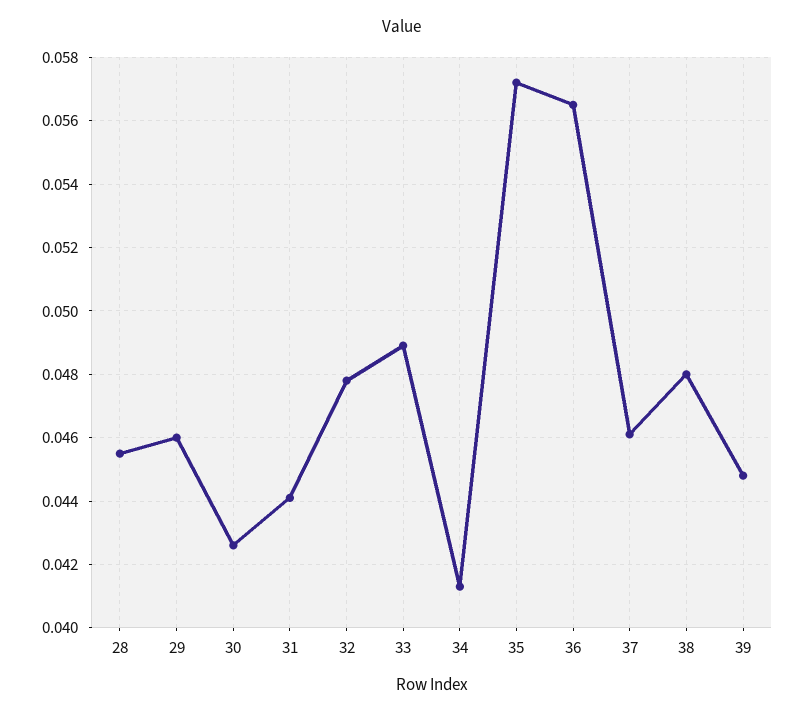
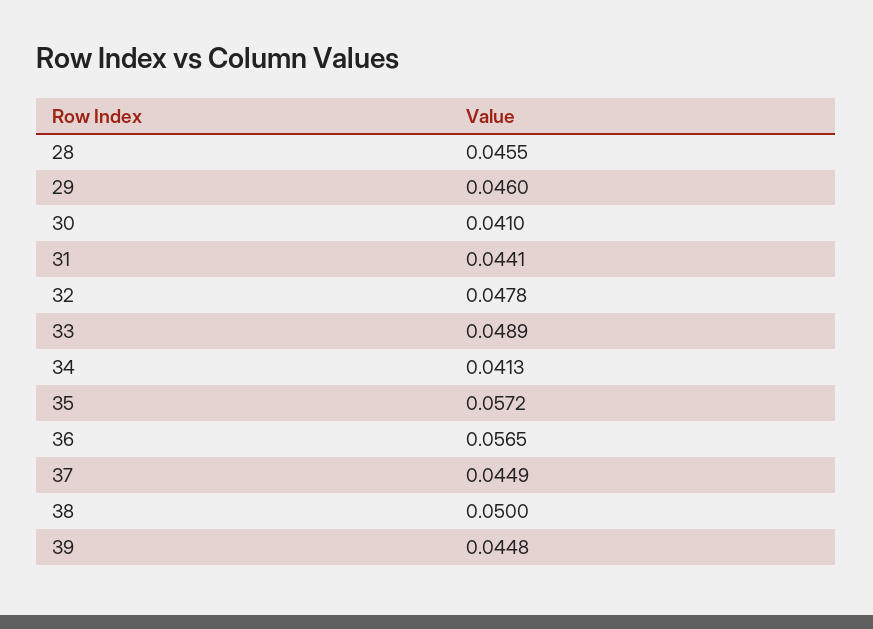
  {
    "28": 0.0455,
    "29": 0.046,
-   "30": 0.0425,
+   "30": 0.041,
    "31": 0.0441,
    "32": 0.0478,
    "33": 0.0489,
    "34": 0.0413,
    "35": 0.0572,
    "36": 0.0565,
-   "37": 0.046,
+   "37": 0.0449,
-   "38": 0.048,
+   "38": 0.05,
    "39": 0.0448
  }

